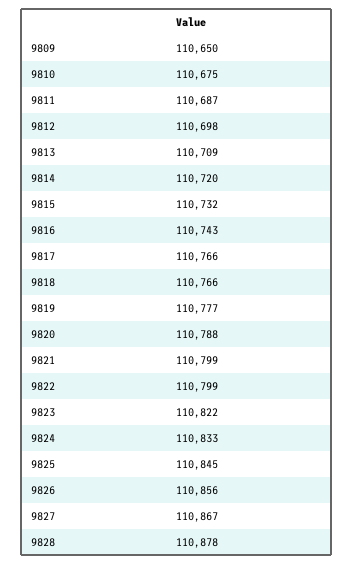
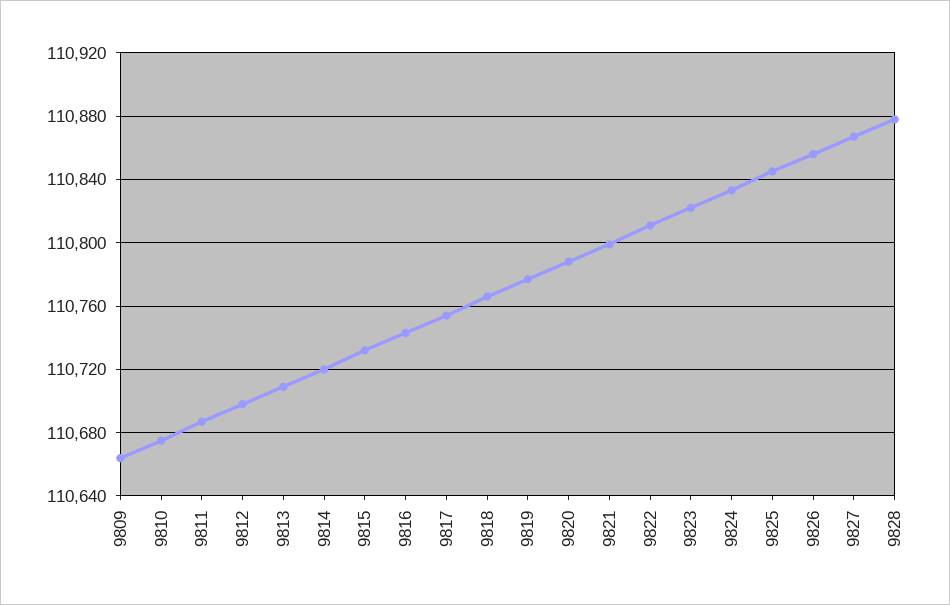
  {
-   "9809": 110650,
+   "9809": 110665,
    "9810": 110675,
    "9811": 110687,
    "9812": 110698,
    "9813": 110709,
    "9814": 110720,
    "9815": 110732,
    "9816": 110743,
-   "9817": 110766,
+   "9817": 110755,
    "9818": 110766,
    "9819": 110777,
    "9820": 110788,
    "9821": 110799,
-   "9822": 110799,
+   "9822": 110810,
    "9823": 110822,
    "9824": 110833,
    "9825": 110845,
    "9826": 110856,
    "9827": 110867,
    "9828": 110878
  }

